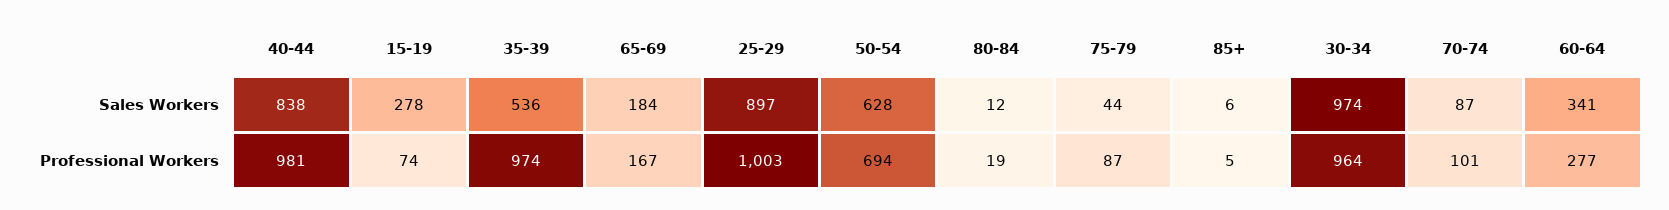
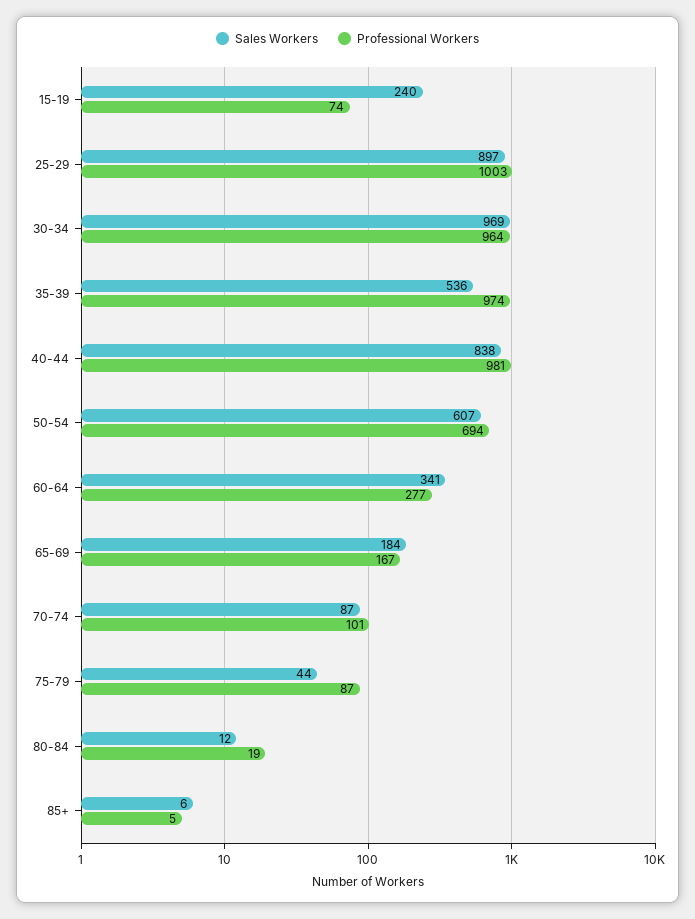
  {
    "Sales Workers": {
      "40-44": 838,
-     "15-19": 278,
+     "15-19": 240,
      "35-39": 536,
      "65-69": 184,
      "25-29": 897,
-     "50-54": 628,
+     "50-54": 607,
      "80-84": 12,
      "75-79": 44,
      "85+": 6,
-     "30-34": 974,
+     "30-34": 969,
      "70-74": 87,
      "60-64": 341
    },
    "Professional Workers": {
      "40-44": 981,
      "15-19": 74,
      "35-39": 974,
      "65-69": 167,
      "25-29": 1003,
      "50-54": 694,
      "80-84": 19,
      "75-79": 87,
      "85+": 5,
      "30-34": 964,
      "70-74": 101,
      "60-64": 277
    }
  }

